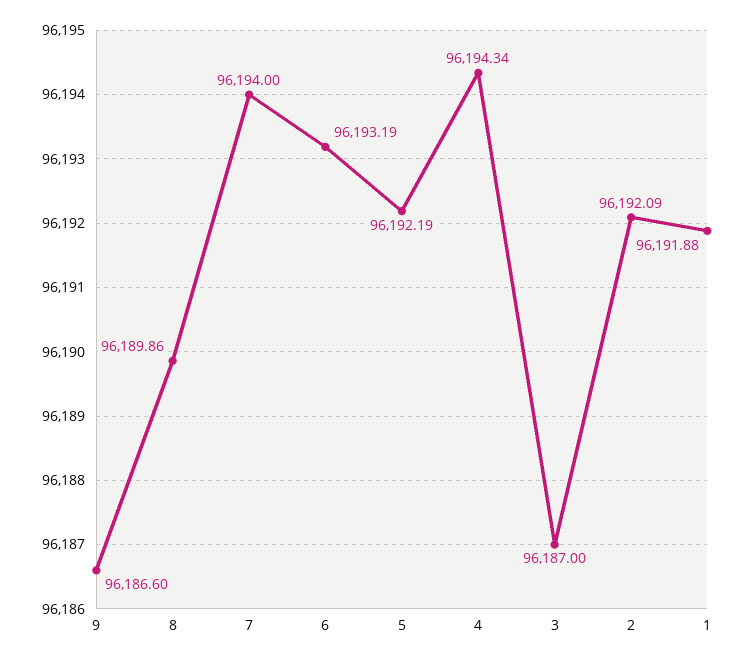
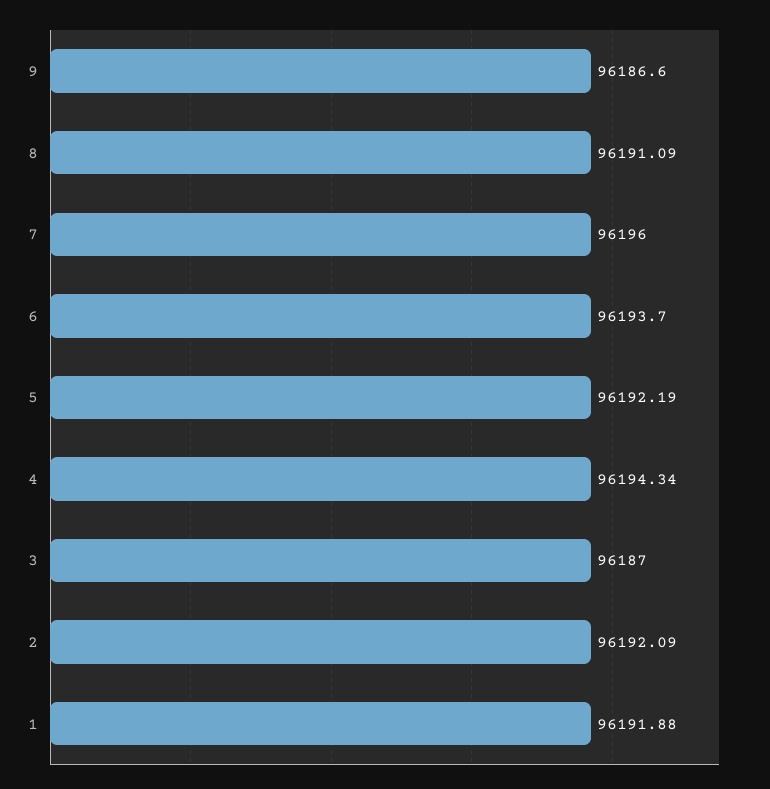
  {
    "9": 96186.6,
-   "8": 96189.86,
+   "8": 96191.09,
-   "7": 96194,
+   "7": 96196,
-   "6": 96193.19,
+   "6": 96193.7,
    "5": 96192.19,
    "4": 96194.34,
    "3": 96187,
    "2": 96192.09,
    "1": 96191.88
  }

